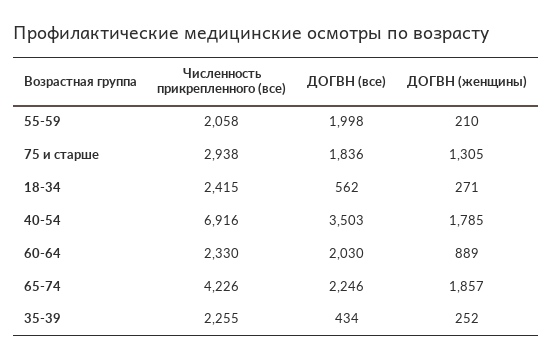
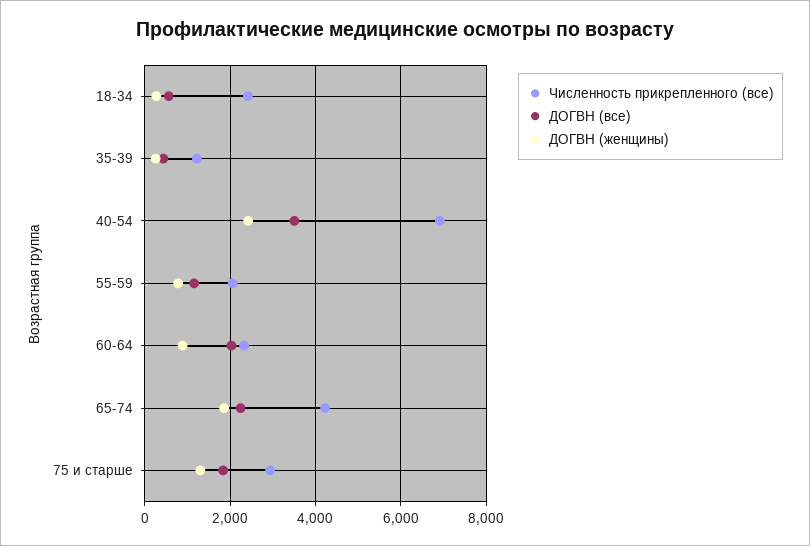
  {
    "Численность прикрепленного (все)": {
      "55-59": 2058,
      "75 и старше": 2938,
      "18-34": 2415,
      "40-54": 6916,
      "60-64": 2330,
      "65-74": 4226,
-     "35-39": 2255
+     "35-39": 1200
    },
    "ДОГВН (все)": {
-     "55-59": 1998,
+     "55-59": 1200,
      "75 и старше": 1836,
      "18-34": 562,
      "40-54": 3503,
      "60-64": 2030,
      "65-74": 2246,
      "35-39": 434
    },
    "ДОГВН (женщины)": {
-     "55-59": 210,
+     "55-59": 800,
      "75 и старше": 1305,
      "18-34": 271,
-     "40-54": 1785,
+     "40-54": 2400,
      "60-64": 889,
      "65-74": 1857,
      "35-39": 252
    }
  }

